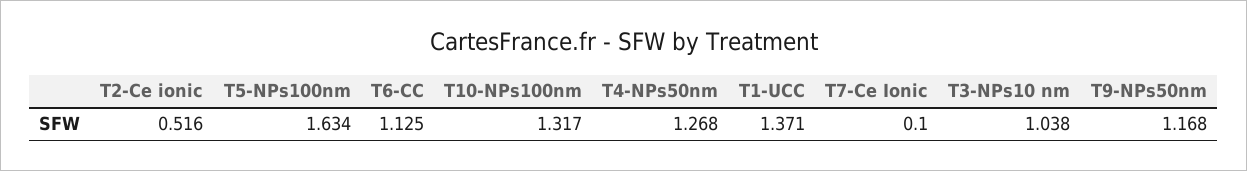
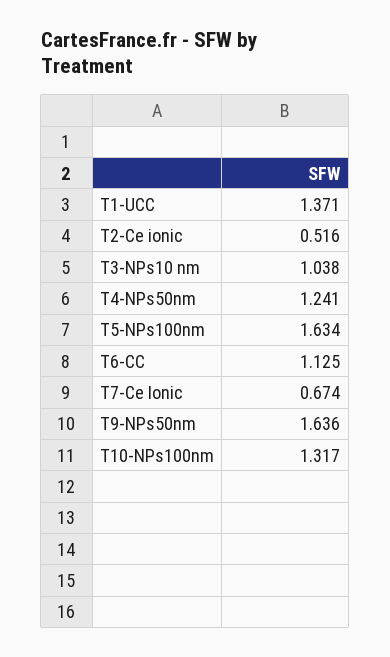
  {
    "T2-Ce ionic": 0.516,
    "T5-NPs100nm": 1.634,
    "T6-CC": 1.125,
    "T10-NPs100nm": 1.317,
-   "T4-NPs50nm": 1.268,
+   "T4-NPs50nm": 1.241,
    "T1-UCC": 1.371,
-   "T7-Ce Ionic": 0.1,
+   "T7-Ce Ionic": 0.674,
    "T3-NPs10 nm": 1.038,
-   "T9-NPs50nm": 1.168
+   "T9-NPs50nm": 1.636
  }

